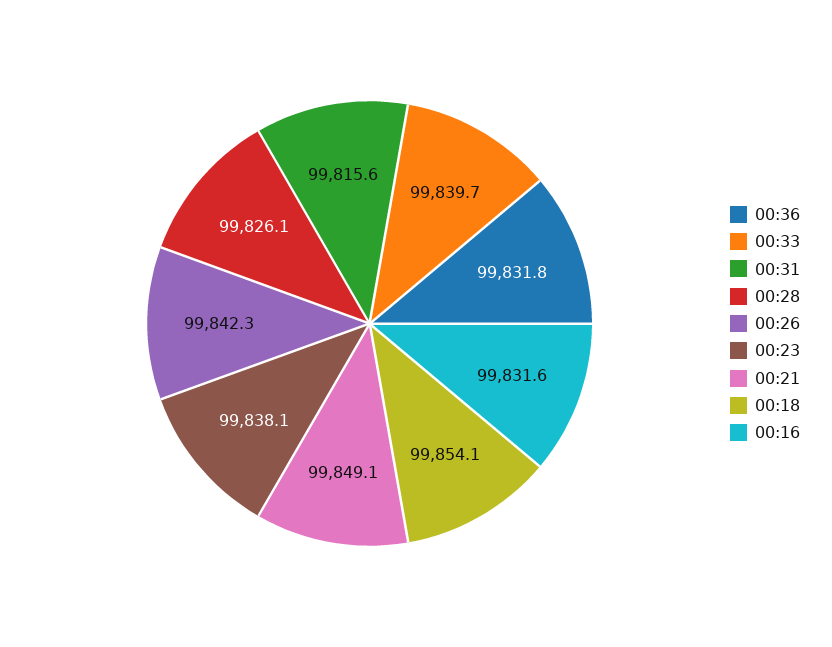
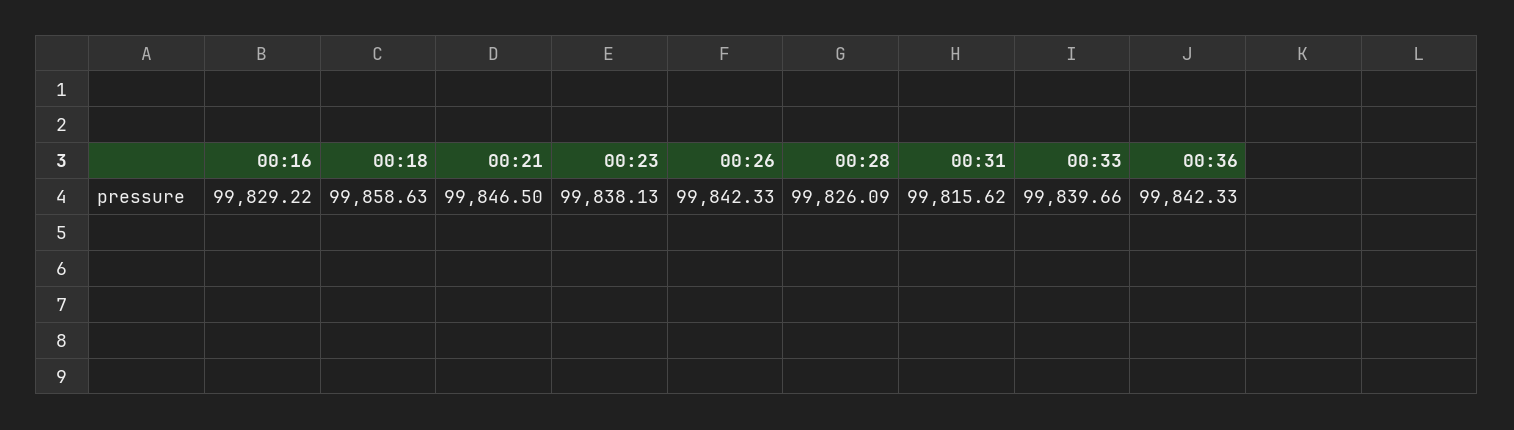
  {
-   "00:36": 99831.8,
+   "00:36": 99842.33,
    "00:33": 99839.66,
    "00:31": 99815.62,
    "00:28": 99826.09,
    "00:26": 99842.33,
    "00:23": 99838.13,
-   "00:21": 99849.1,
+   "00:21": 99846.5,
-   "00:18": 99854.1,
+   "00:18": 99858.63,
-   "00:16": 99831.6
+   "00:16": 99829.22
  }

